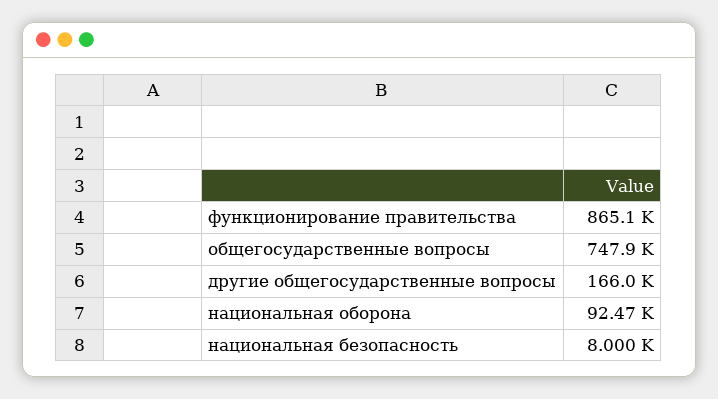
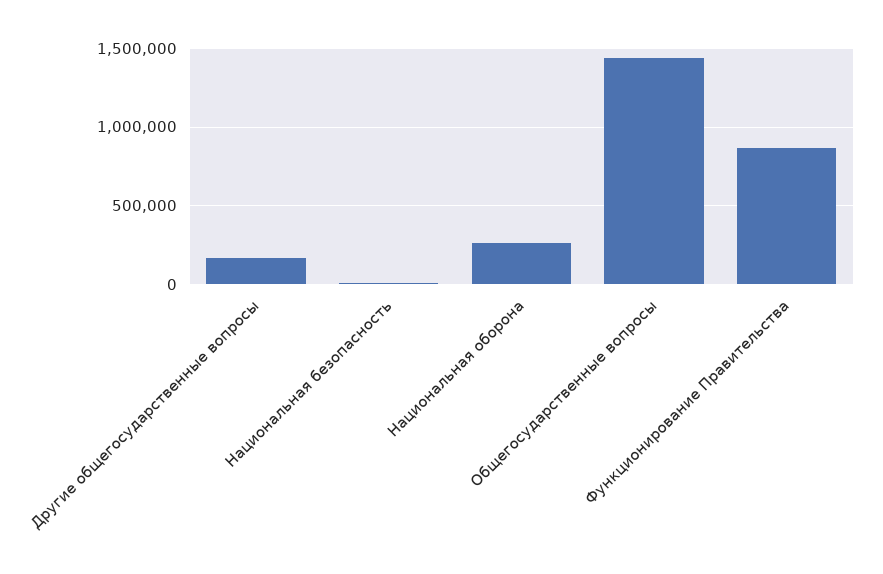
  {
    "функционирование правительства": 865100,
-   "общегосударственные вопросы": 747900,
+   "общегосударственные вопросы": 1450000,
    "другие общегосударственные вопросы": 166000,
-   "национальная оборона": 92470,
+   "национальная оборона": 250000,
    "национальная безопасность": 8000
  }

